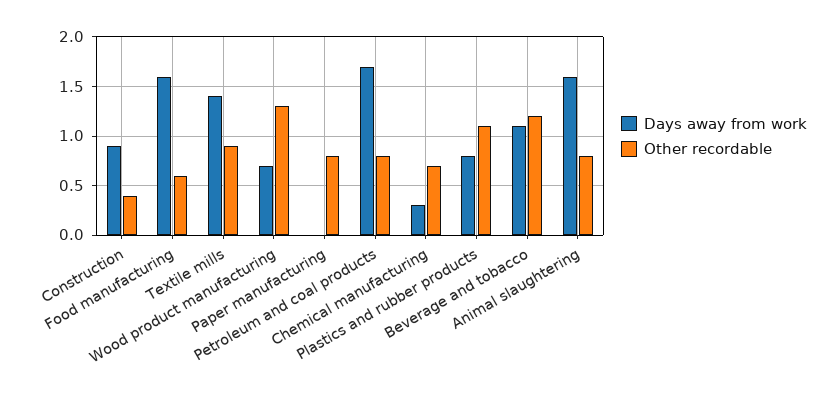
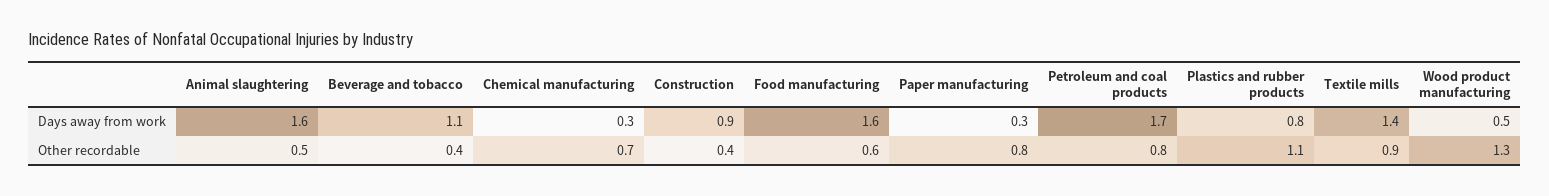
  {
    "Days away from work": {
      "Construction": 0.9,
      "Food manufacturing": 1.6,
      "Textile mills": 1.4,
-     "Wood product manufacturing": 0.7,
+     "Wood product manufacturing": 0.5,
-     "Paper manufacturing": 0,
+     "Paper manufacturing": 0.3,
      "Petroleum and coal products": 1.7,
      "Chemical manufacturing": 0.3,
      "Plastics and rubber products": 0.8,
      "Beverage and tobacco": 1.1,
      "Animal slaughtering": 1.6
    },
    "Other recordable": {
      "Construction": 0.4,
      "Food manufacturing": 0.6,
      "Textile mills": 0.9,
      "Wood product manufacturing": 1.3,
      "Paper manufacturing": 0.8,
      "Petroleum and coal products": 0.8,
      "Chemical manufacturing": 0.7,
      "Plastics and rubber products": 1.1,
-     "Beverage and tobacco": 1.2,
+     "Beverage and tobacco": 0.4,
-     "Animal slaughtering": 0.8
+     "Animal slaughtering": 0.5
    }
  }

